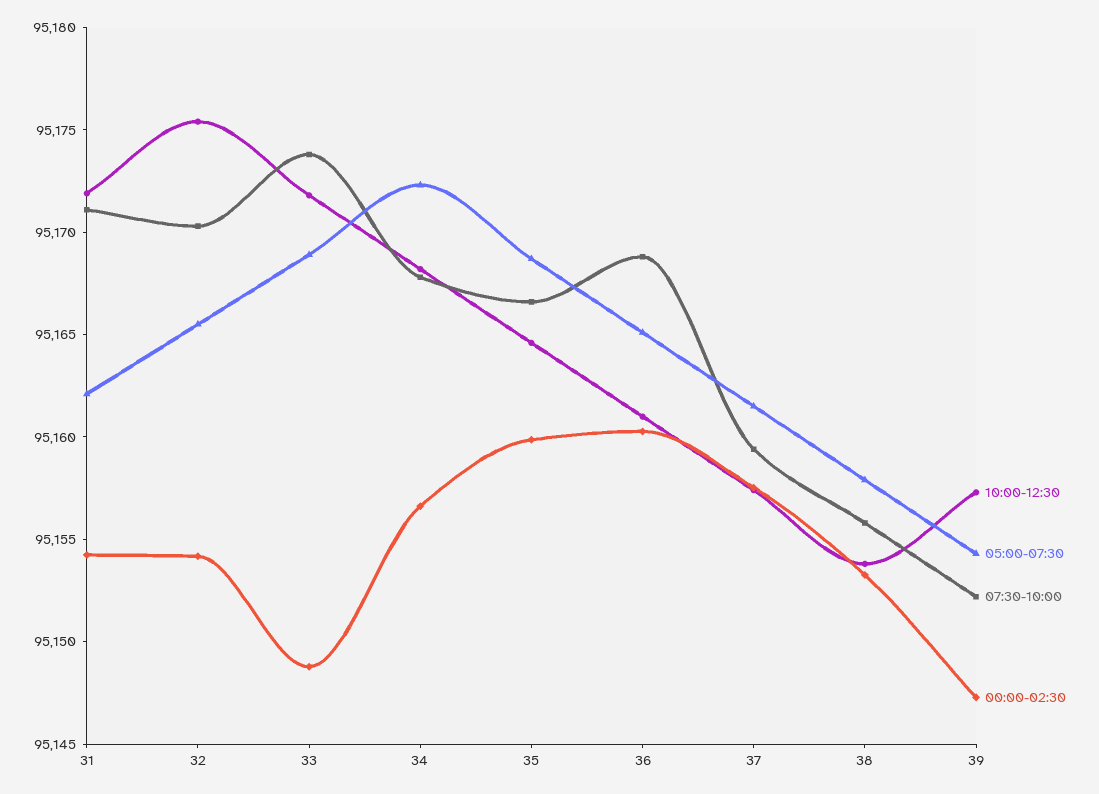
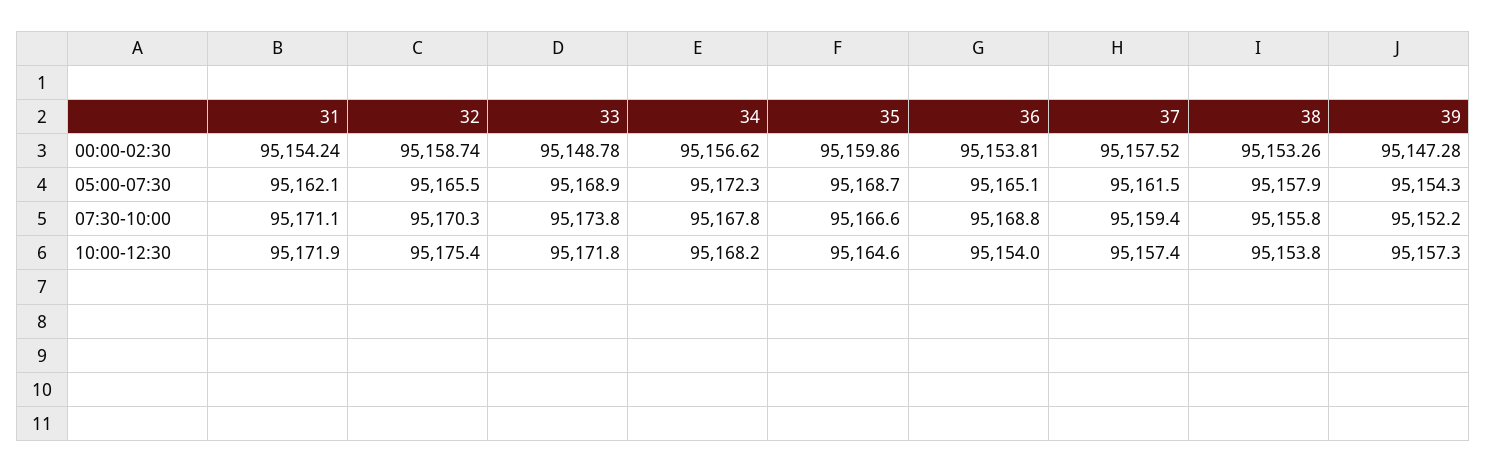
  {
    "10:00-12:30": {
      "31": 95171.9,
      "32": 95175.4,
      "33": 95171.8,
      "34": 95168.2,
      "35": 95164.6,
-     "36": 95161,
+     "36": 95154,
      "37": 95157.4,
      "38": 95153.8,
      "39": 95157.3
    },
    "05:00-07:30": {
      "31": 95162.1,
      "32": 95165.5,
      "33": 95168.9,
      "34": 95172.3,
      "35": 95168.7,
      "36": 95165.1,
      "37": 95161.5,
      "38": 95157.9,
      "39": 95154.3
    },
    "07:30-10:00": {
      "31": 95171.1,
      "32": 95170.3,
      "33": 95173.8,
      "34": 95167.8,
      "35": 95166.6,
      "36": 95168.8,
      "37": 95159.4,
      "38": 95155.8,
      "39": 95152.2
    },
    "00:00-02:30": {
      "31": 95154.24,
-     "32": 95154,
+     "32": 95158.74,
      "33": 95148.78,
      "34": 95156.62,
      "35": 95159.86,
-     "36": 95160,
+     "36": 95153.81,
      "37": 95157.52,
      "38": 95153.26,
      "39": 95147.28
    }
  }

